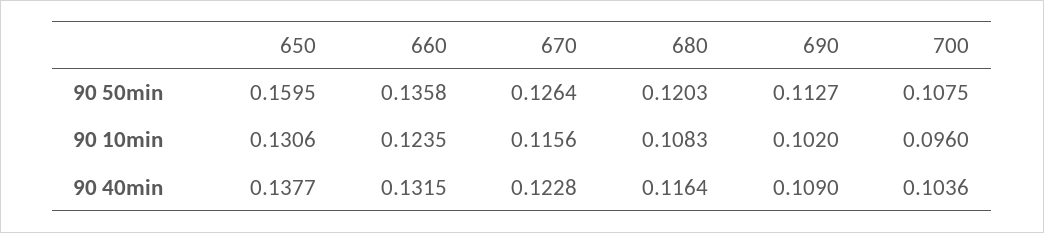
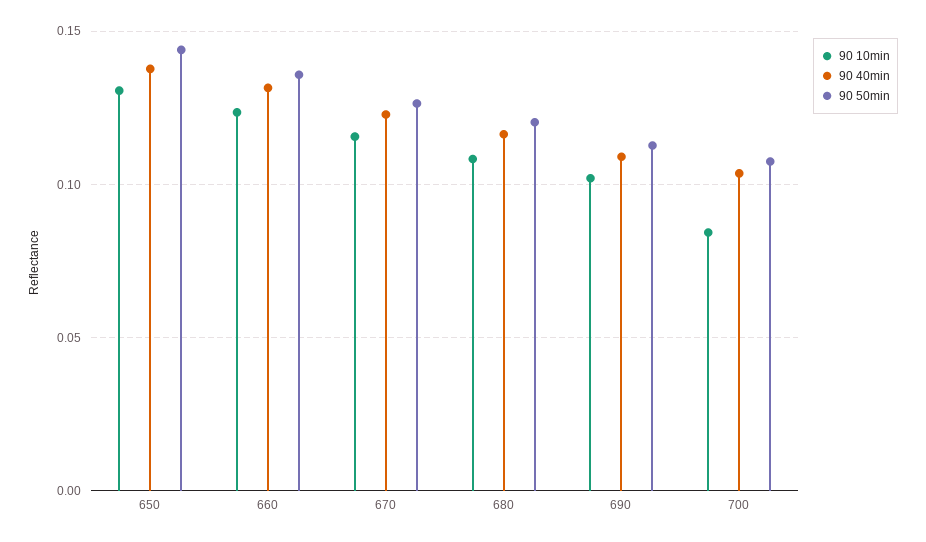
  {
    "90 50min": {
-     "650": 0.1595,
+     "650": 0.145,
      "660": 0.1358,
      "670": 0.1264,
      "680": 0.1203,
      "690": 0.1127,
      "700": 0.1075
    },
    "90 10min": {
      "650": 0.1306,
      "660": 0.1235,
      "670": 0.1156,
      "680": 0.1083,
      "690": 0.102,
-     "700": 0.096
+     "700": 0.085
    },
    "90 40min": {
      "650": 0.1377,
      "660": 0.1315,
      "670": 0.1228,
      "680": 0.1164,
      "690": 0.109,
      "700": 0.1036
    }
  }

